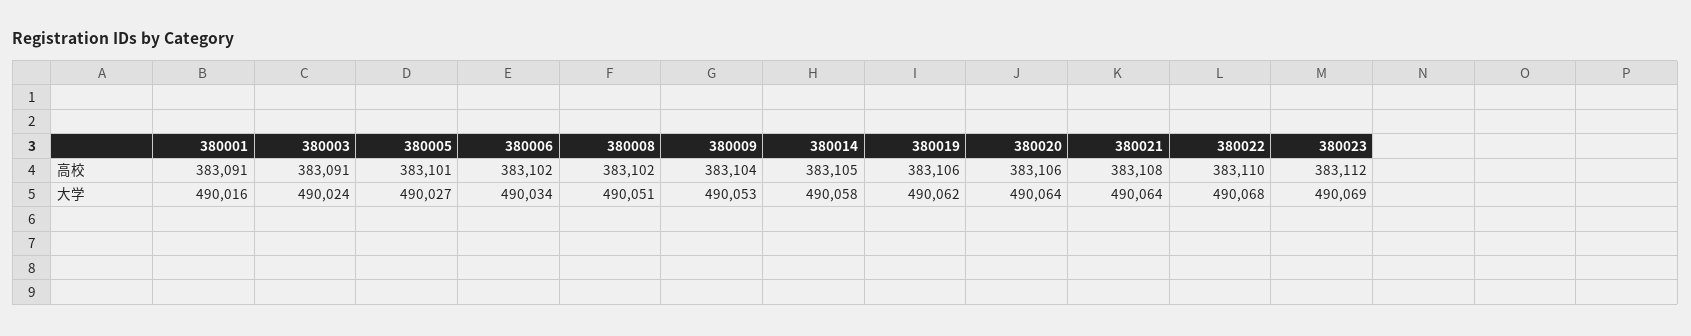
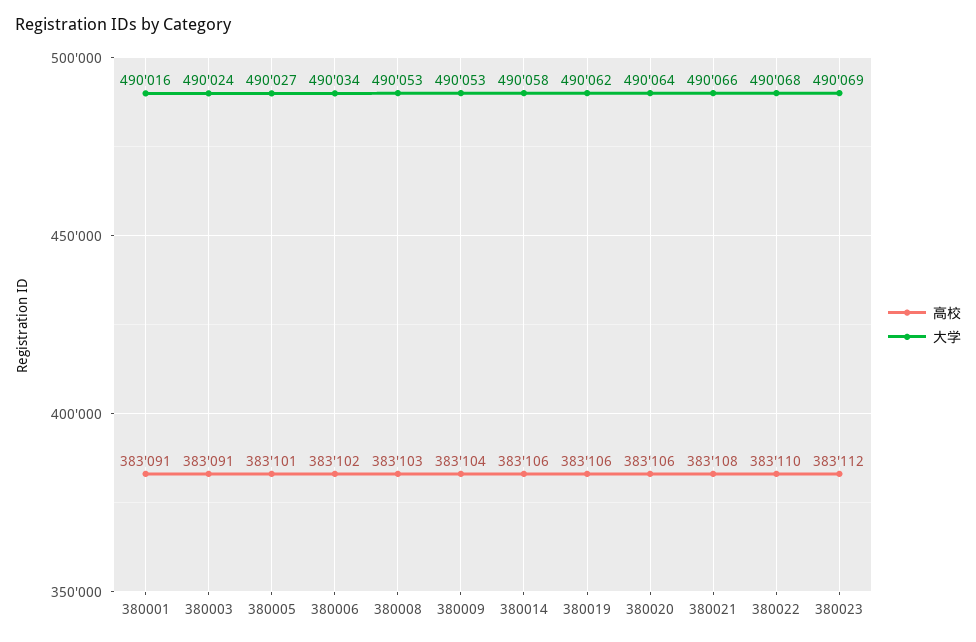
  {
    "高校": {
      "380001": 383091,
      "380003": 383091,
      "380005": 383101,
      "380006": 383102,
-     "380008": 383102,
+     "380008": 383103,
      "380009": 383104,
-     "380014": 383105,
+     "380014": 383106,
      "380019": 383106,
      "380020": 383106,
      "380021": 383108,
      "380022": 383110,
      "380023": 383112
    },
    "大学": {
      "380001": 490016,
      "380003": 490024,
      "380005": 490027,
      "380006": 490034,
-     "380008": 490051,
+     "380008": 490053,
      "380009": 490053,
      "380014": 490058,
      "380019": 490062,
      "380020": 490064,
-     "380021": 490064,
+     "380021": 490066,
      "380022": 490068,
      "380023": 490069
    }
  }

